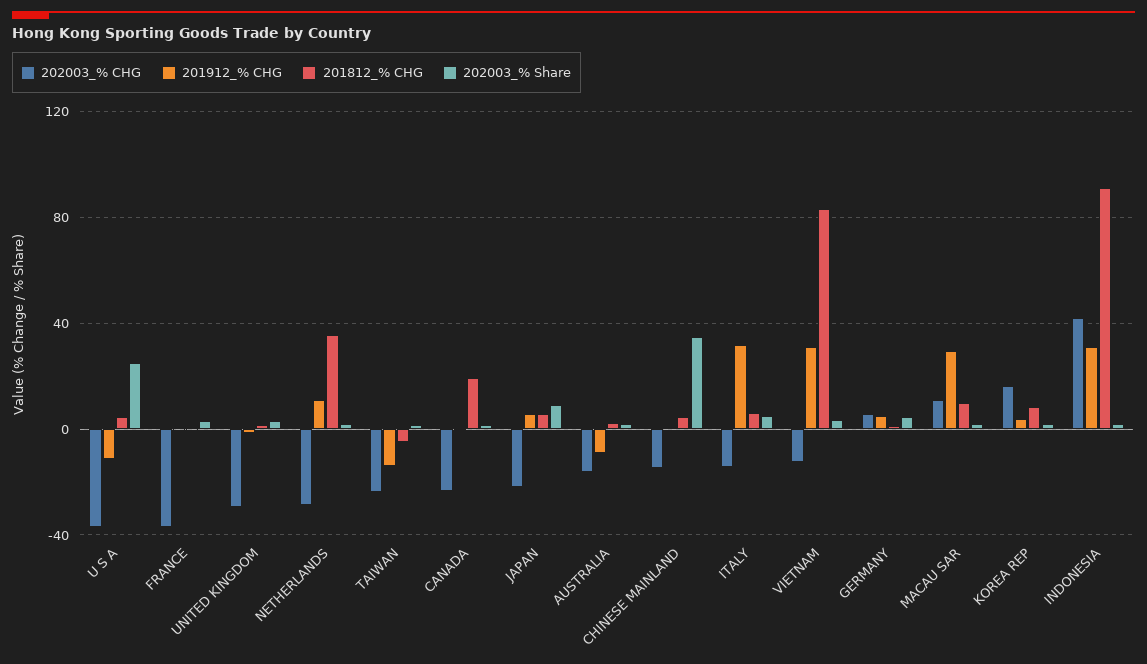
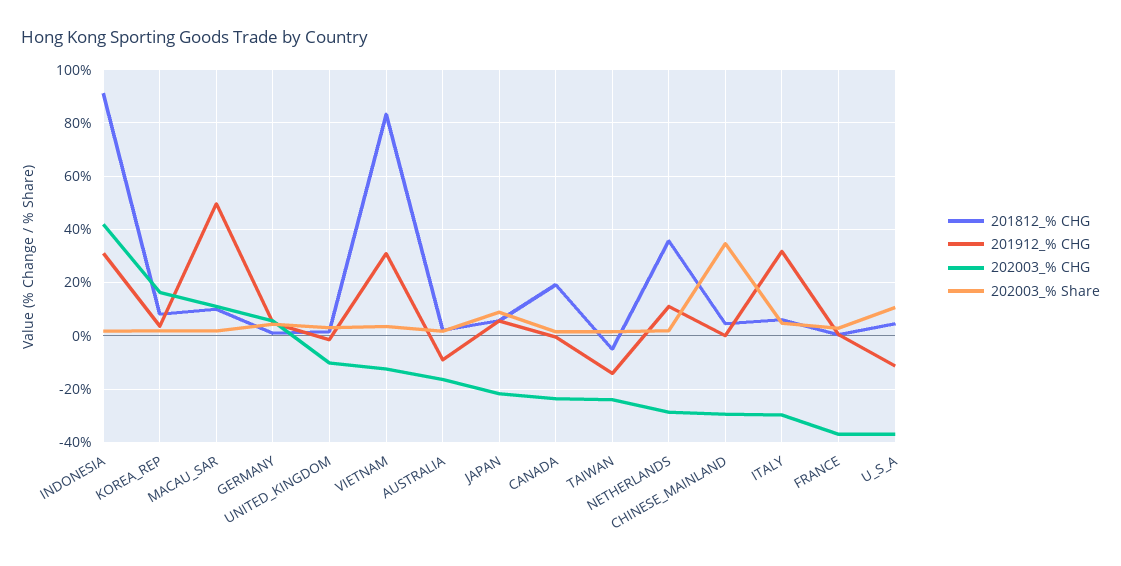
  {
    "202003_% CHG": {
      "U S A": -37.5,
      "FRANCE": -37.5,
-     "UNITED KINGDOM": -30,
+     "UNITED KINGDOM": -10,
      "NETHERLANDS": -27.5,
      "TAIWAN": -25,
      "CANADA": -22.5,
      "JAPAN": -22.5,
      "AUSTRALIA": -17.5,
-     "CHINESE MAINLAND": -15,
+     "CHINESE MAINLAND": -30,
-     "ITALY": -15,
+     "ITALY": -30,
      "VIETNAM": -12.5,
      "GERMANY": 5,
      "MACAU SAR": 10,
      "KOREA REP": 17.5,
      "INDONESIA": 42.5
    },
    "201912_% CHG": {
      "U S A": -12.5,
      "FRANCE": 0,
      "UNITED KINGDOM": -2.5,
      "NETHERLANDS": 10,
      "TAIWAN": -15,
      "CANADA": 0,
      "JAPAN": 5,
      "AUSTRALIA": -10,
      "CHINESE MAINLAND": 0,
      "ITALY": 32.5,
      "VIETNAM": 30,
      "GERMANY": 5,
-     "MACAU SAR": 30,
+     "MACAU SAR": 50,
      "KOREA REP": 2.5,
      "INDONESIA": 30
    },
    "201812_% CHG": {
      "U S A": 5,
      "FRANCE": 0,
      "UNITED KINGDOM": 2.5,
      "NETHERLANDS": 35,
      "TAIWAN": -5,
      "CANADA": 20,
      "JAPAN": 5,
      "AUSTRALIA": 2.5,
      "CHINESE MAINLAND": 5,
      "ITALY": 5,
      "VIETNAM": 82.5,
      "GERMANY": 0,
      "MACAU SAR": 10,
      "KOREA REP": 7.5,
      "INDONESIA": 90
    },
    "202003_% Share": {
-     "U S A": 25,
+     "U S A": 10,
      "FRANCE": 2.5,
      "UNITED KINGDOM": 2.5,
      "NETHERLANDS": 2.5,
      "TAIWAN": 2.5,
      "CANADA": 2.5,
      "JAPAN": 10,
      "AUSTRALIA": 2.5,
      "CHINESE MAINLAND": 35,
      "ITALY": 5,
      "VIETNAM": 2.5,
      "GERMANY": 5,
      "MACAU SAR": 2.5,
      "KOREA REP": 2.5,
      "INDONESIA": 2.5
    }
  }

